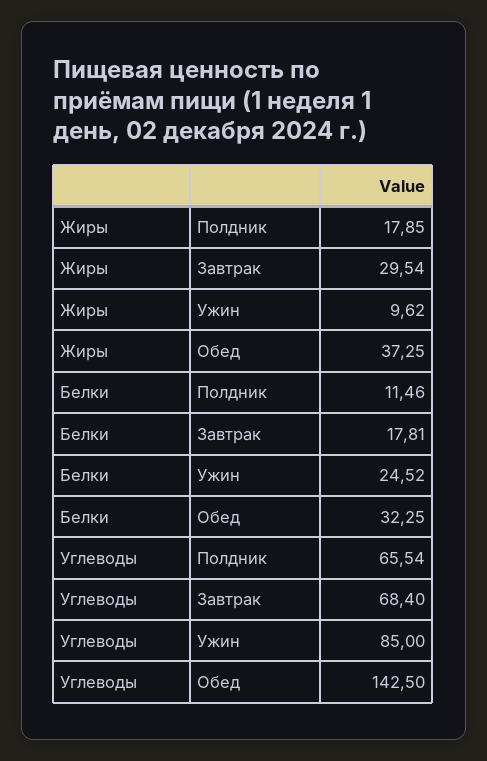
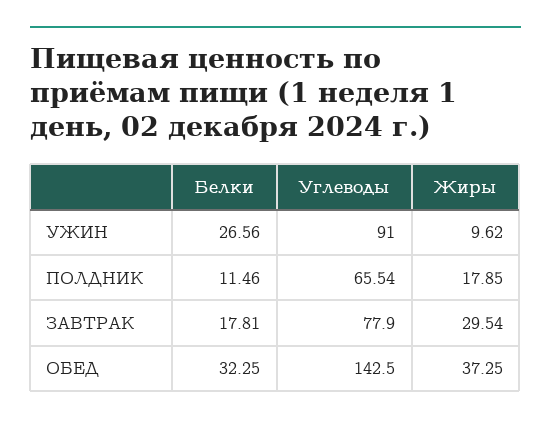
  {
    "Жиры": {
      "Полдник": 17.85,
      "Завтрак": 29.54,
      "Ужин": 9.62,
      "Обед": 37.25
    },
    "Белки": {
      "Полдник": 11.46,
      "Завтрак": 17.81,
-     "Ужин": 24.52,
+     "Ужин": 26.56,
      "Обед": 32.25
    },
    "Углеводы": {
      "Полдник": 65.54,
-     "Завтрак": 68.4,
+     "Завтрак": 77.9,
-     "Ужин": 85,
+     "Ужин": 91,
      "Обед": 142.5
    }
  }

